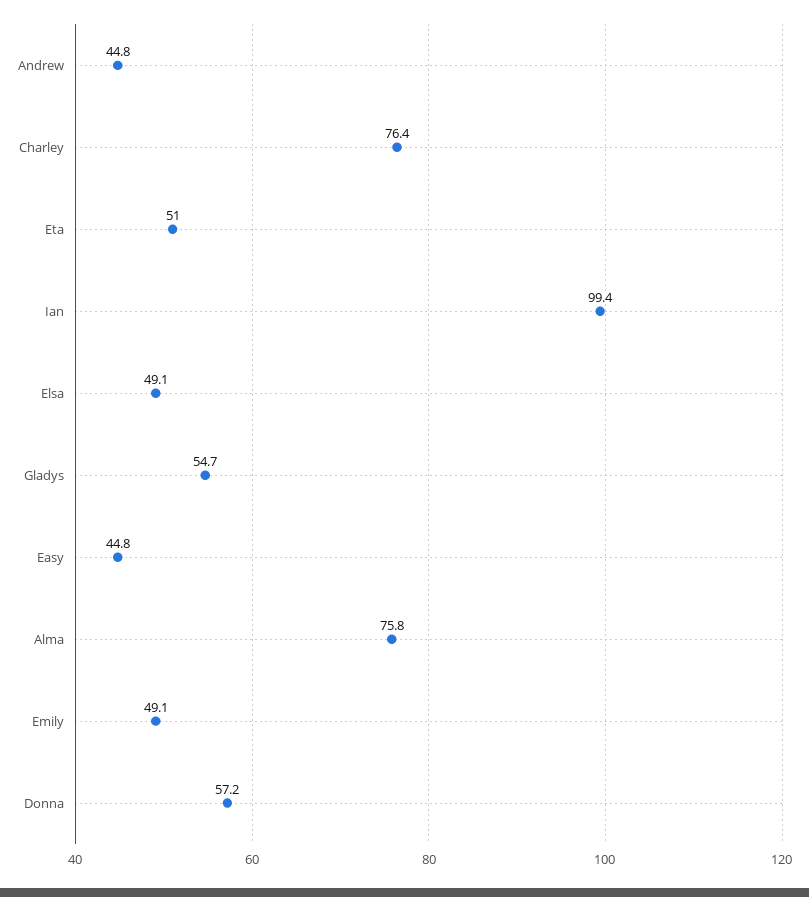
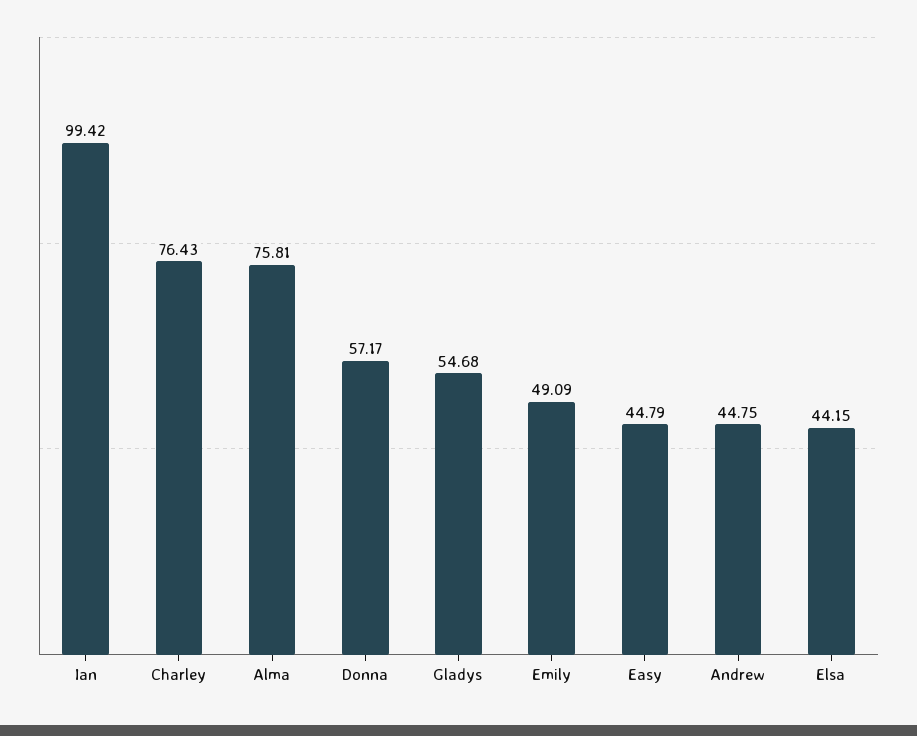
  {
    "Andrew": 44.75,
    "Charley": 76.43,
-   "Eta": 51,
    "Ian": 99.42,
-   "Elsa": 49.1,
+   "Elsa": 44.15,
    "Gladys": 54.68,
    "Easy": 44.79,
    "Alma": 75.81,
    "Emily": 49.09,
    "Donna": 57.17
  }

